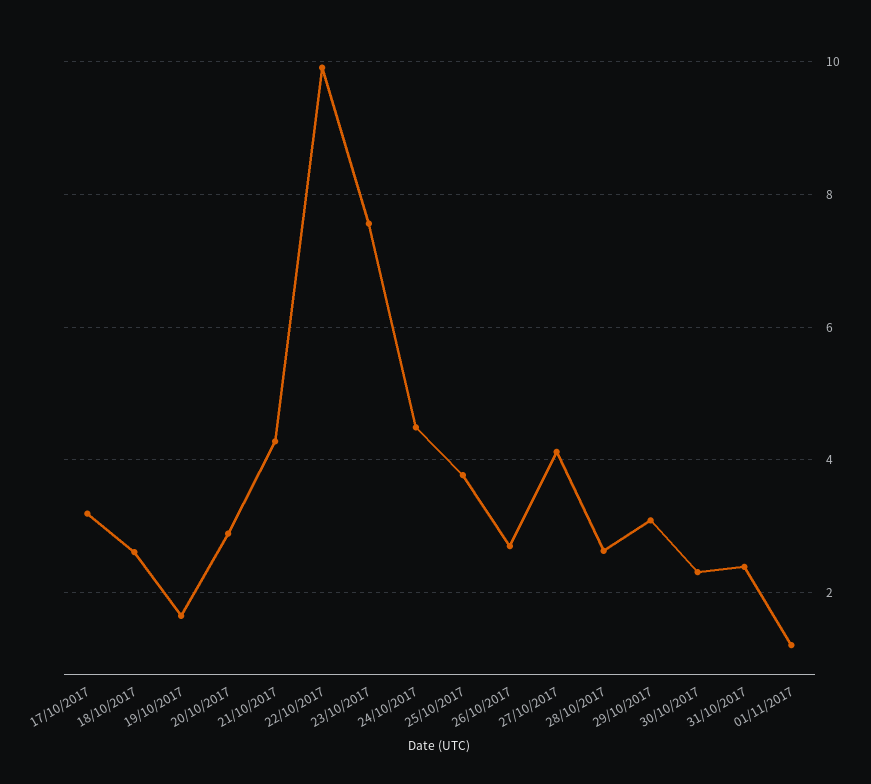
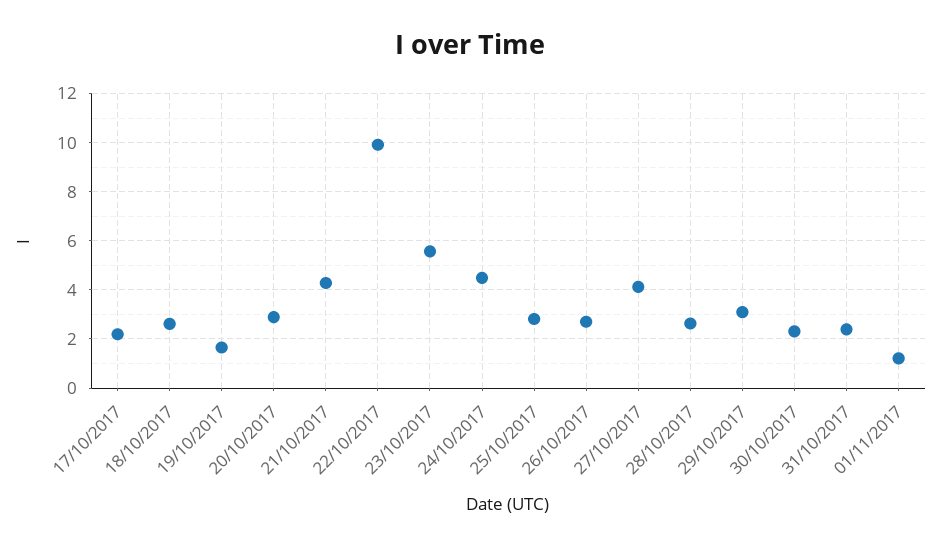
  {
-   "17/10/2017": 3.2,
+   "17/10/2017": 2.25,
    "18/10/2017": 2.6,
    "19/10/2017": 1.6,
    "20/10/2017": 2.8,
    "21/10/2017": 4.2,
    "22/10/2017": 10,
-   "23/10/2017": 7.6,
+   "23/10/2017": 5.5,
    "24/10/2017": 4.4,
-   "25/10/2017": 3.8,
+   "25/10/2017": 2.75,
    "26/10/2017": 2.8,
    "27/10/2017": 4.2,
    "28/10/2017": 2.6,
    "29/10/2017": 3,
    "30/10/2017": 2.4,
    "31/10/2017": 2.4,
    "01/11/2017": 1.2
  }

